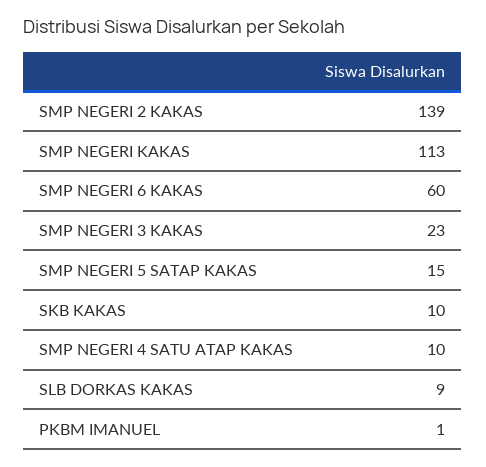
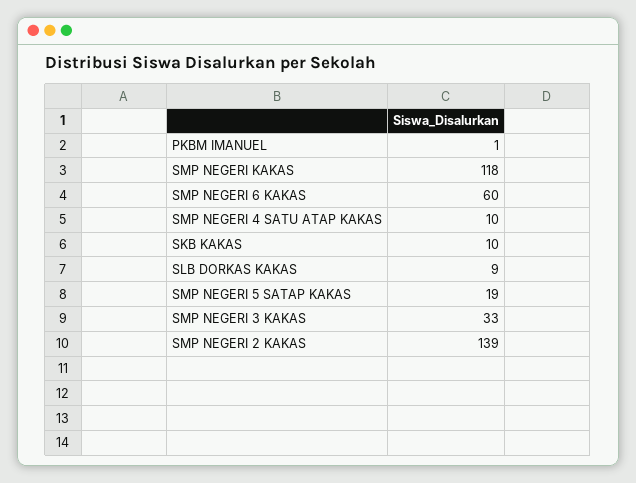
  {
    "SMP NEGERI 2 KAKAS": 139,
-   "SMP NEGERI KAKAS": 113,
+   "SMP NEGERI KAKAS": 118,
    "SMP NEGERI 6 KAKAS": 60,
-   "SMP NEGERI 3 KAKAS": 23,
+   "SMP NEGERI 3 KAKAS": 33,
-   "SMP NEGERI 5 SATAP KAKAS": 15,
+   "SMP NEGERI 5 SATAP KAKAS": 19,
    "SKB KAKAS": 10,
    "SMP NEGERI 4 SATU ATAP KAKAS": 10,
    "SLB DORKAS KAKAS": 9,
    "PKBM IMANUEL": 1
  }

